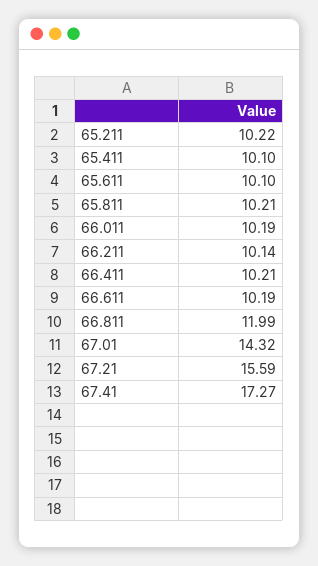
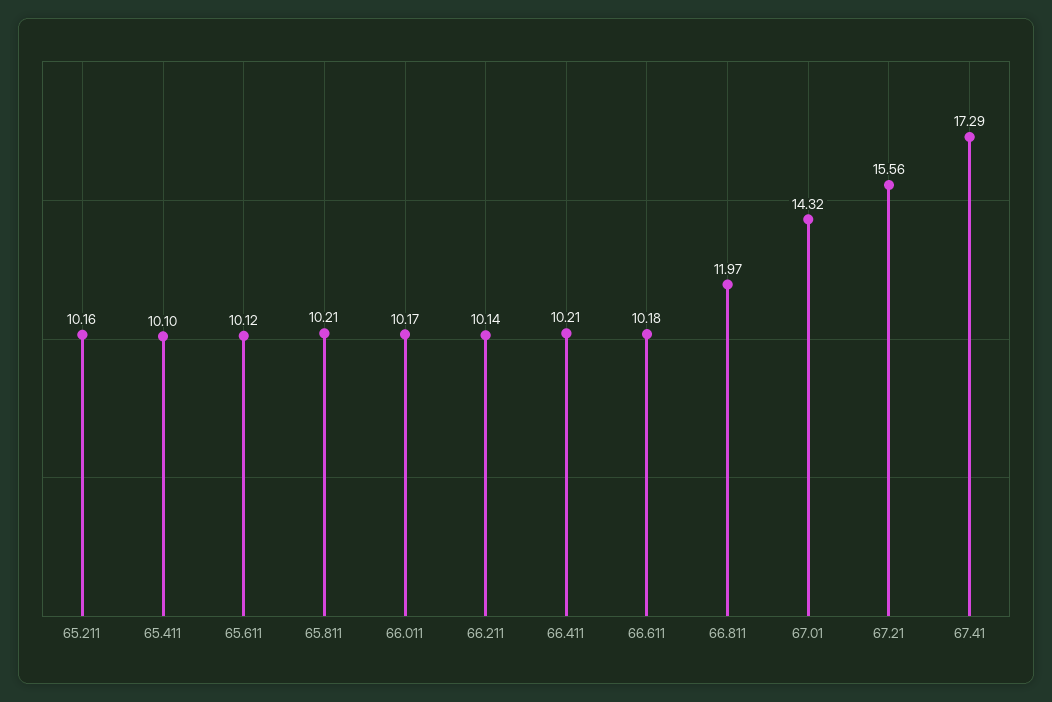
  {
-   "65.211": 10.22,
+   "65.211": 10.16,
    "65.411": 10.1,
-   "65.611": 10.1,
+   "65.611": 10.12,
    "65.811": 10.21,
-   "66.011": 10.19,
+   "66.011": 10.17,
    "66.211": 10.14,
    "66.411": 10.21,
-   "66.611": 10.19,
+   "66.611": 10.18,
-   "66.811": 11.99,
+   "66.811": 11.97,
    "67.01": 14.32,
-   "67.21": 15.59,
+   "67.21": 15.56,
-   "67.41": 17.27
+   "67.41": 17.29
  }

